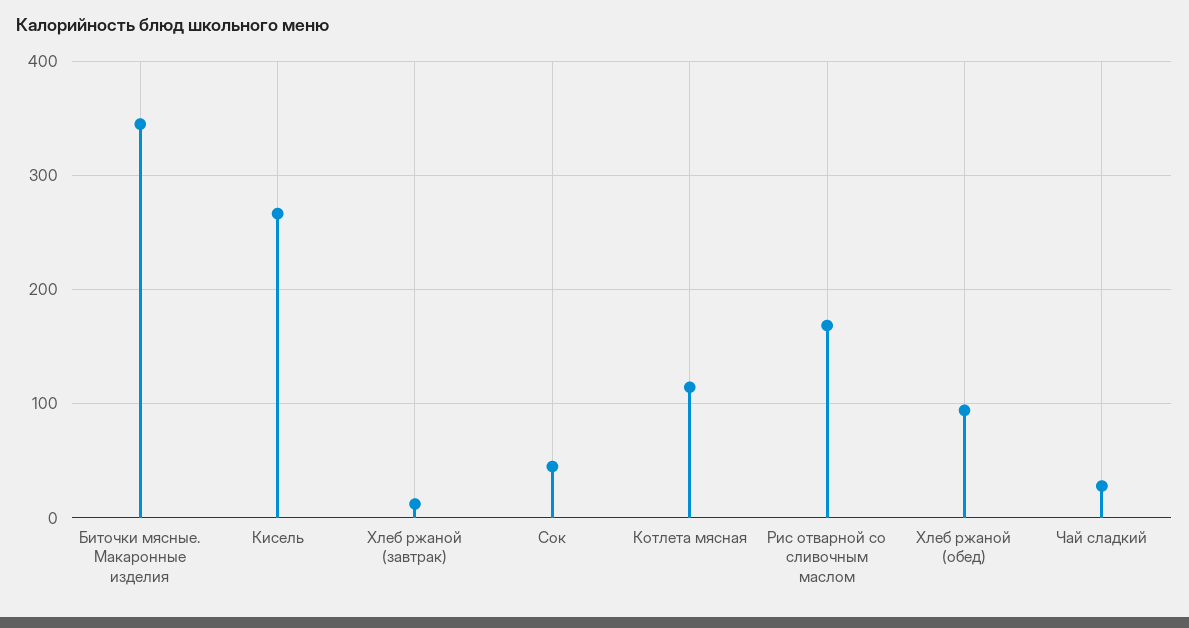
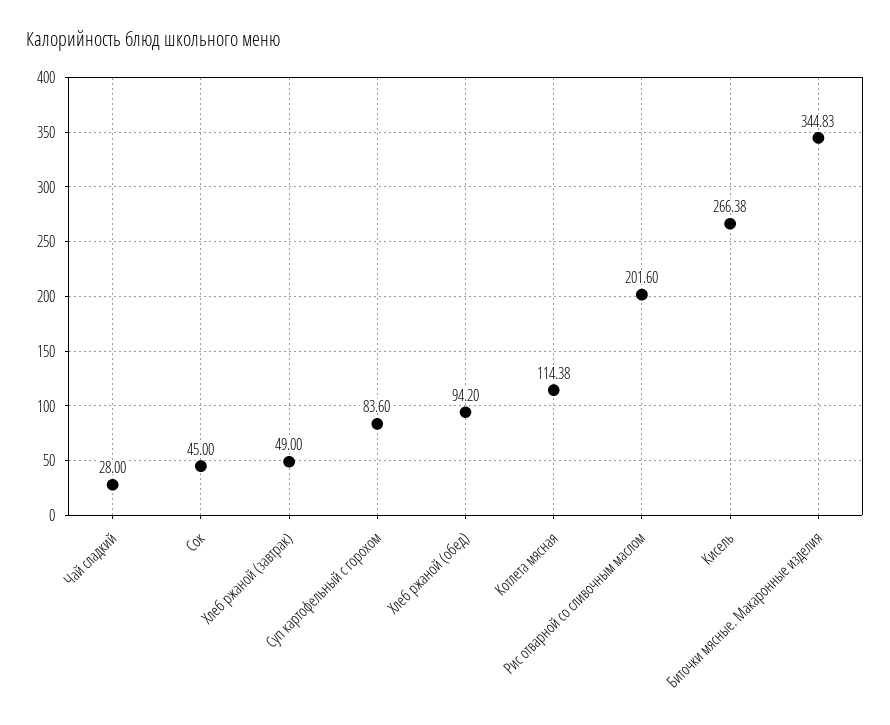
  {
    "Биточки мясные. Макаронные изделия": 344.83,
    "Кисель": 266.38,
-   "Хлеб ржаной (завтрак)": 10,
+   "Хлеб ржаной (завтрак)": 49,
    "Сок": 45,
    "Котлета мясная": 114.38,
-   "Рис отварной со сливочным маслом": 170,
+   "Рис отварной со сливочным маслом": 201.6,
    "Хлеб ржаной (обед)": 94.2,
-   "Чай сладкий": 28
+   "Чай сладкий": 28,
+   "Суп картофельный с горохом": 83.6
  }

